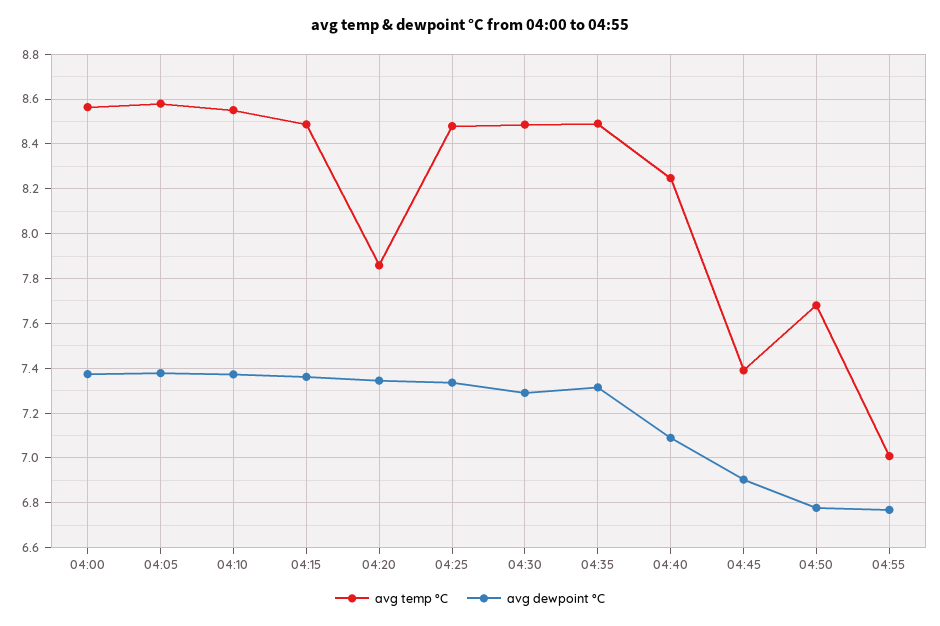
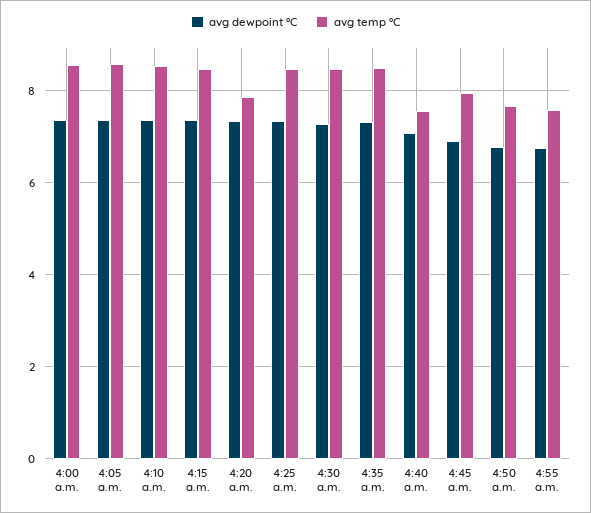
  {
    "avg temp °C": {
      "04:00": 8.55,
      "04:05": 8.6,
      "04:10": 8.55,
      "04:15": 8.5,
      "04:20": 7.85,
      "04:25": 8.5,
      "04:30": 8.5,
      "04:35": 8.5,
-     "04:40": 8.25,
+     "04:40": 7.6,
-     "04:45": 7.4,
+     "04:45": 8,
      "04:50": 7.7,
-     "04:55": 7
+     "04:55": 7.6
    },
    "avg dewpoint °C": {
      "04:00": 7.35,
      "04:05": 7.4,
      "04:10": 7.35,
      "04:15": 7.35,
      "04:20": 7.35,
      "04:25": 7.35,
      "04:30": 7.3,
      "04:35": 7.3,
      "04:40": 7.1,
      "04:45": 6.9,
      "04:50": 6.8,
      "04:55": 6.75
    }
  }

